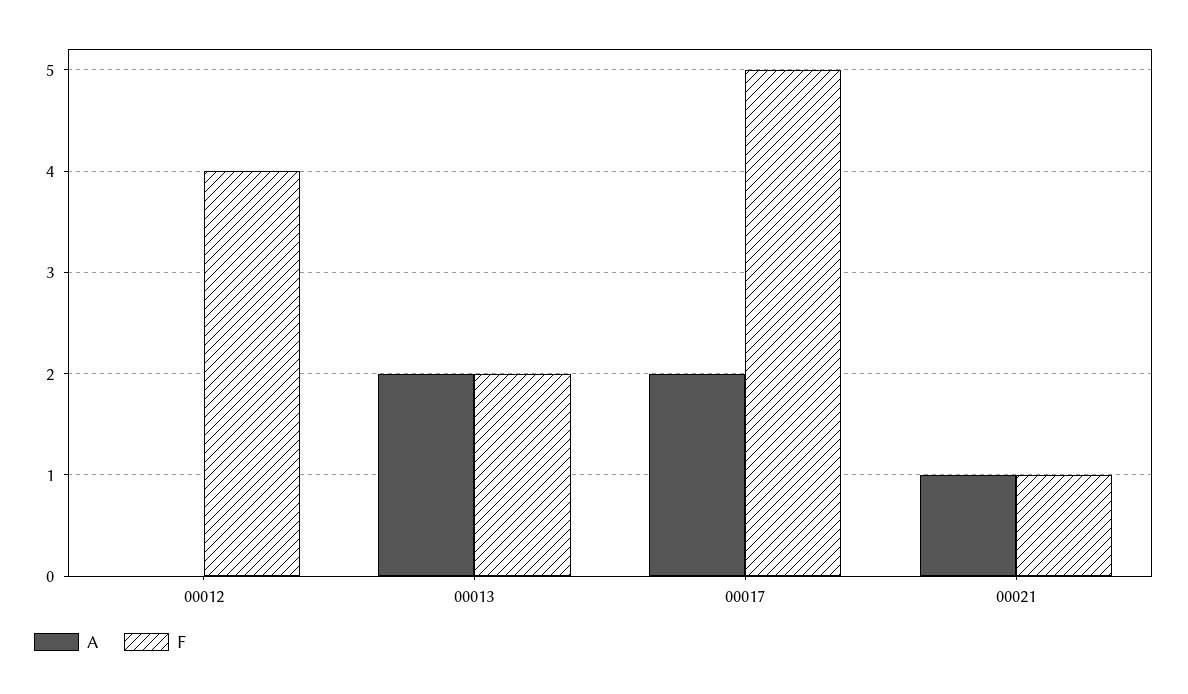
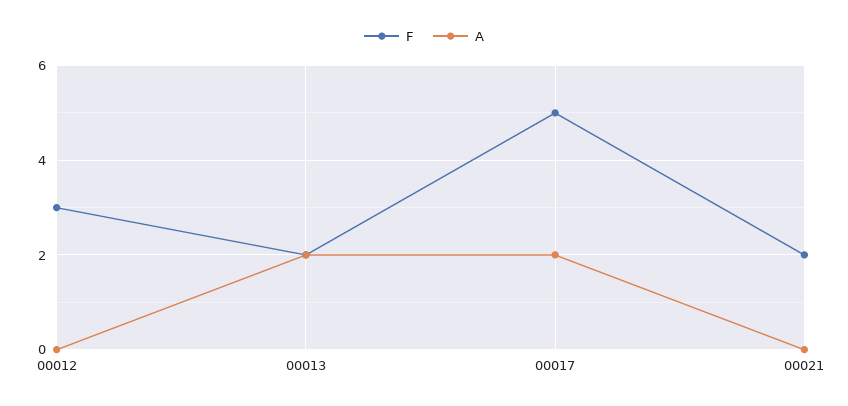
  {
    "A": {
      "00012": 0,
      "00013": 2,
      "00017": 2,
-     "00021": 1
+     "00021": 0
    },
    "F": {
-     "00012": 4,
+     "00012": 3,
      "00013": 2,
      "00017": 5,
-     "00021": 1
+     "00021": 2
    }
  }

